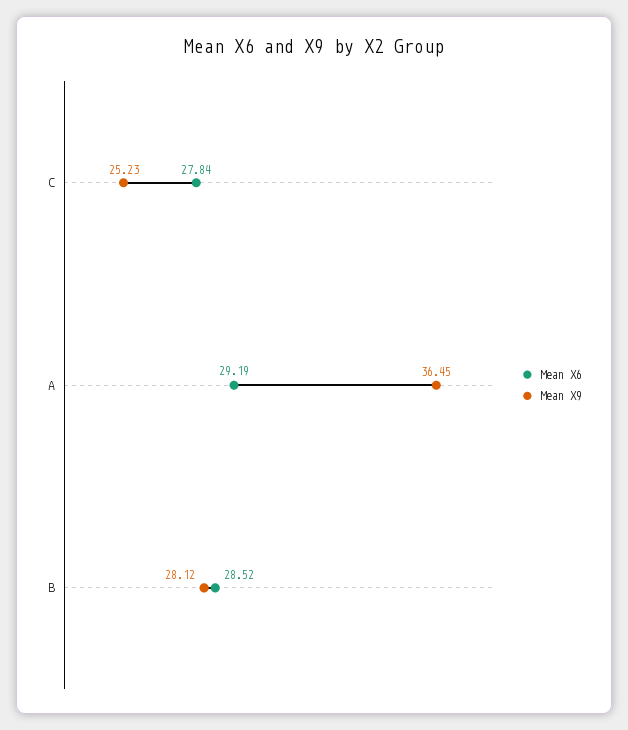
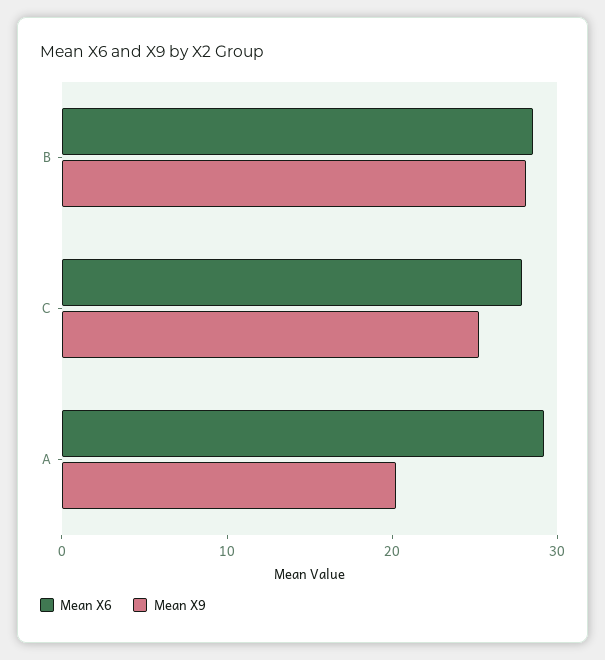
  {
    "Mean X6": {
      "C": 27.84,
      "A": 29.19,
      "B": 28.52
    },
    "Mean X9": {
      "C": 25.23,
-     "A": 36.45,
+     "A": 20,
      "B": 28.12
    }
  }

